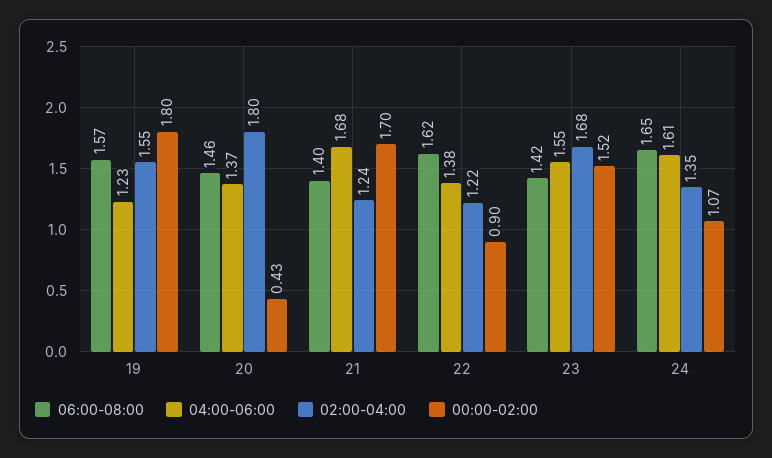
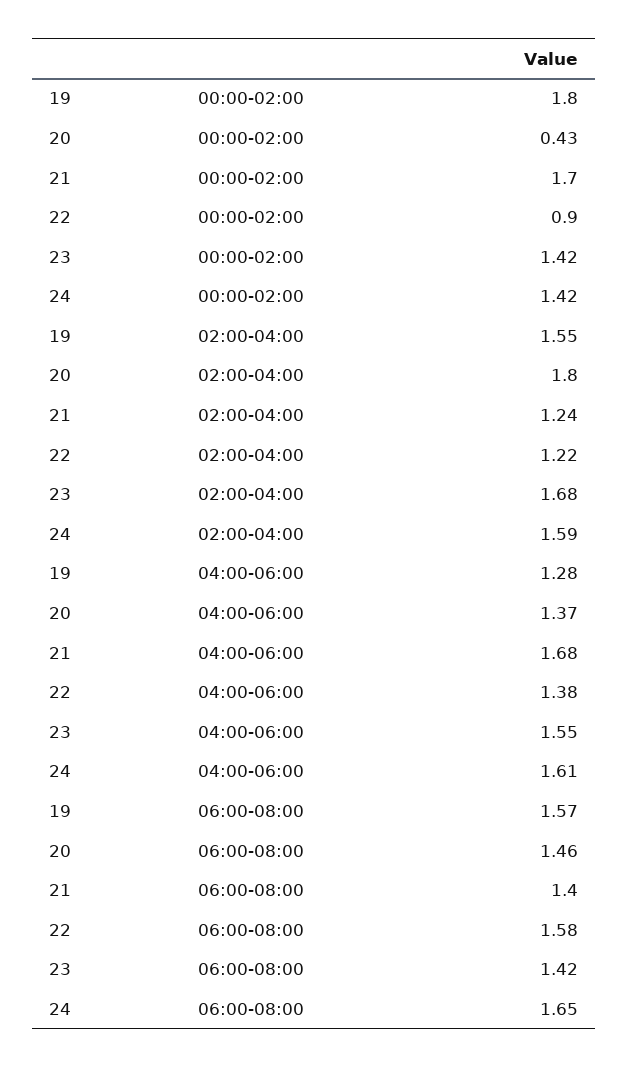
  {
    "06:00-08:00": {
      "19": 1.57,
      "20": 1.46,
      "21": 1.4,
-     "22": 1.62,
+     "22": 1.58,
      "23": 1.42,
      "24": 1.65
    },
    "04:00-06:00": {
-     "19": 1.23,
+     "19": 1.28,
      "20": 1.37,
      "21": 1.68,
      "22": 1.38,
      "23": 1.55,
      "24": 1.61
    },
    "02:00-04:00": {
      "19": 1.55,
      "20": 1.8,
      "21": 1.24,
      "22": 1.22,
      "23": 1.68,
-     "24": 1.35
+     "24": 1.59
    },
    "00:00-02:00": {
      "19": 1.8,
      "20": 0.43,
      "21": 1.7,
      "22": 0.9,
-     "23": 1.52,
+     "23": 1.42,
-     "24": 1.07
+     "24": 1.42
    }
  }

